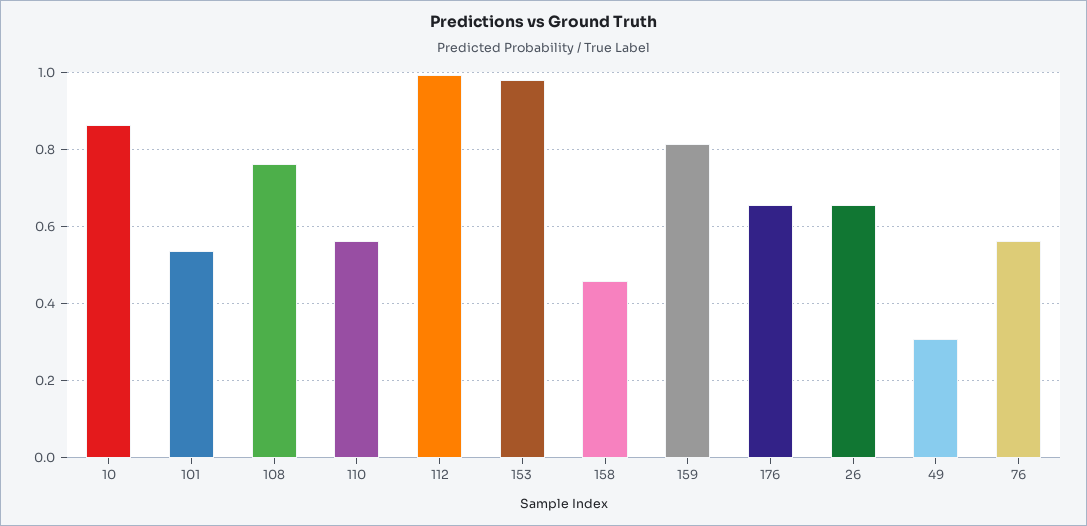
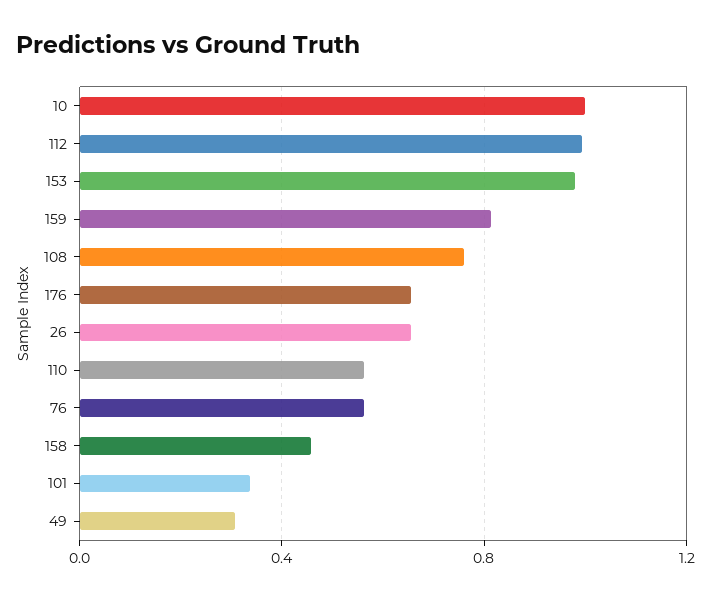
  {
-   "10": 0.86,
+   "10": 1,
-   "101": 0.54,
+   "101": 0.35,
    "108": 0.76,
    "110": 0.56,
    "112": 1,
    "153": 0.98,
    "158": 0.46,
    "159": 0.82,
    "176": 0.66,
    "26": 0.66,
    "49": 0.3,
    "76": 0.56
  }

